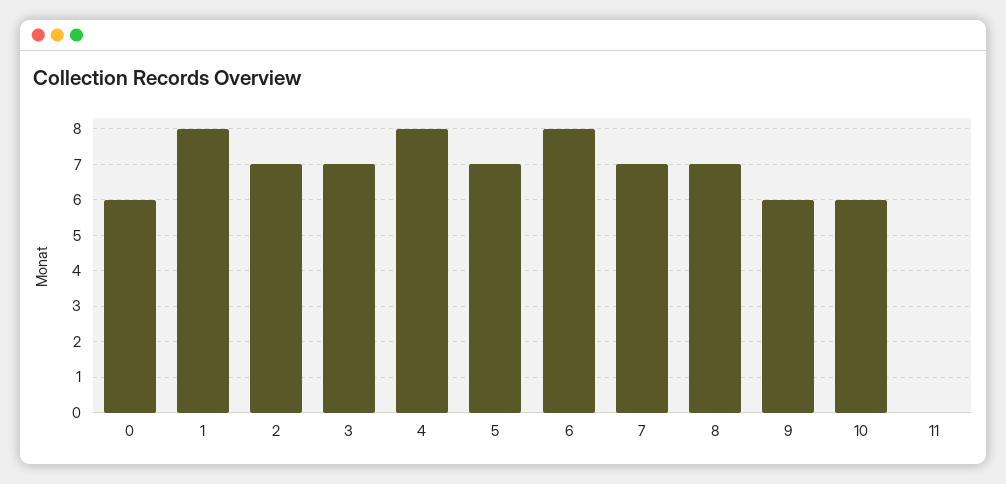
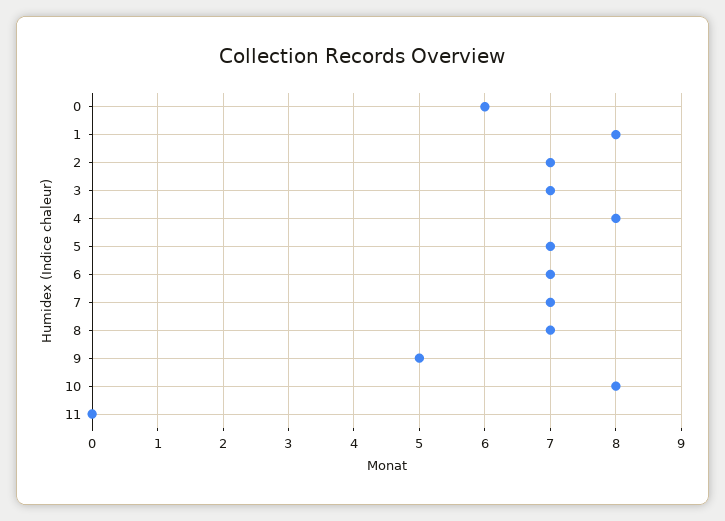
  {
    "0": 6,
    "1": 8,
    "2": 7,
    "3": 7,
    "4": 8,
    "5": 7,
-   "6": 8,
+   "6": 7,
    "7": 7,
    "8": 7,
-   "9": 6,
+   "9": 5,
-   "10": 6,
+   "10": 8,
    "11": 0
  }

